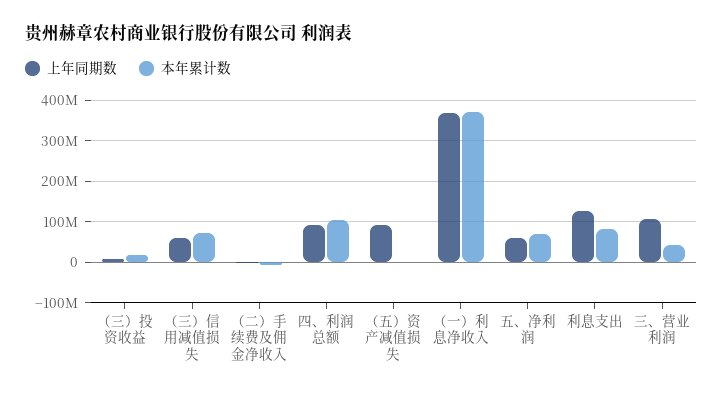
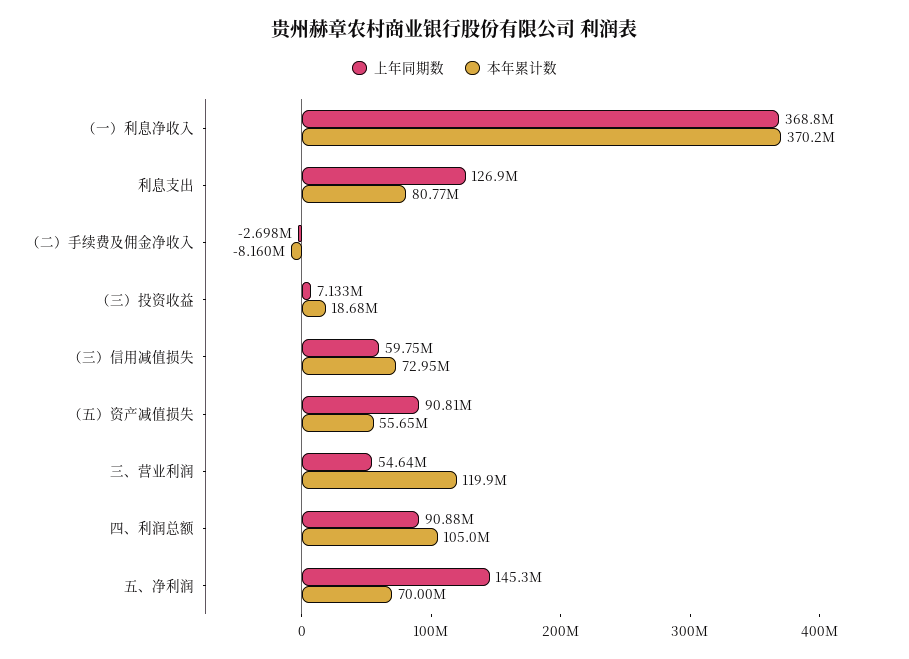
  {
    "上年同期数": {
      "（三）投资收益": 7133000,
      "（三）信用减值损失": 59750000,
      "（二）手续费及佣金净收入": -2698000,
      "四、利润总额": 90880000,
      "（五）资产减值损失": 90810000,
      "（一）利息净收入": 368800000,
-     "五、净利润": 60000000,
+     "五、净利润": 145300000,
      "利息支出": 126900000,
-     "三、营业利润": 100000000
+     "三、营业利润": 54640000
    },
    "本年累计数": {
      "（三）投资收益": 18680000,
      "（三）信用减值损失": 72950000,
      "（二）手续费及佣金净收入": -8160000,
      "四、利润总额": 105000000,
-     "（五）资产减值损失": 0,
+     "（五）资产减值损失": 55650000,
      "（一）利息净收入": 370200000,
      "五、净利润": 70000000,
      "利息支出": 80770000,
-     "三、营业利润": 40000000
+     "三、营业利润": 119900000
    }
  }

